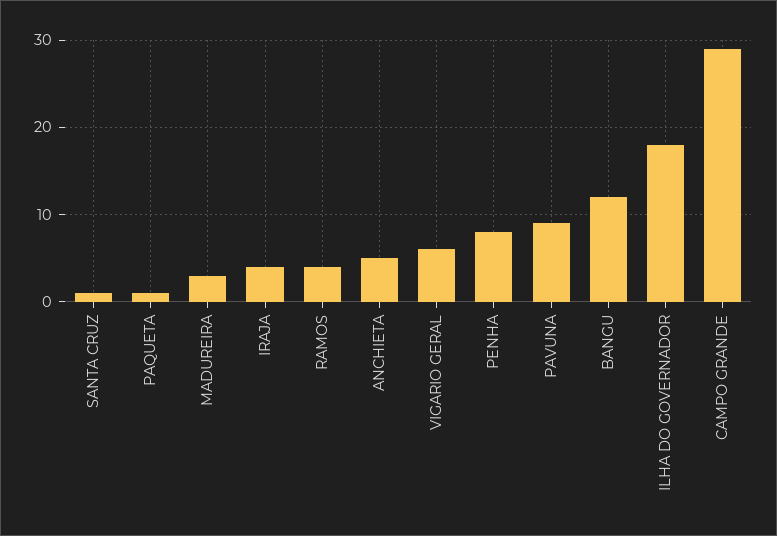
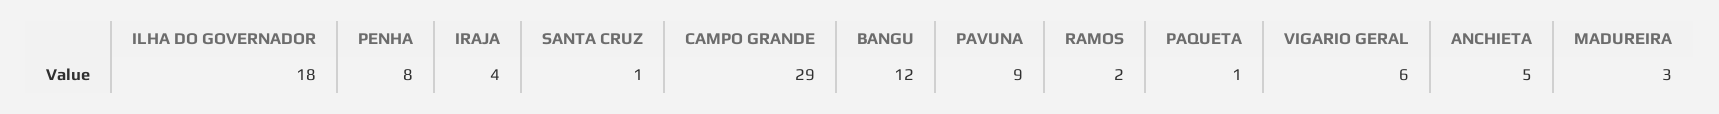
  {
    "SANTA CRUZ": 1,
    "PAQUETA": 1,
    "MADUREIRA": 3,
    "IRAJA": 4,
-   "RAMOS": 4,
+   "RAMOS": 2,
    "ANCHIETA": 5,
    "VIGARIO GERAL": 6,
    "PENHA": 8,
    "PAVUNA": 9,
    "BANGU": 12,
    "ILHA DO GOVERNADOR": 18,
    "CAMPO GRANDE": 29
  }

